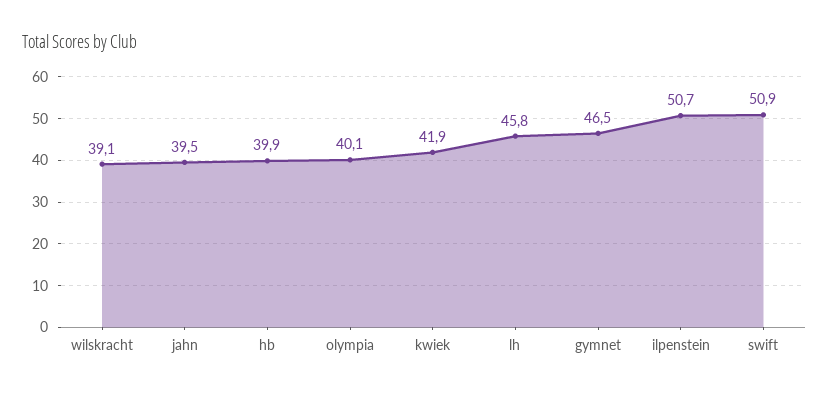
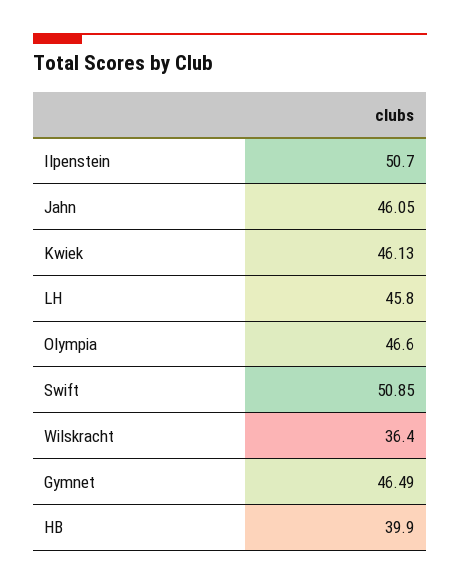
  {
-   "wilskracht": 39.1,
+   "wilskracht": 36.4,
-   "jahn": 39.5,
+   "jahn": 46.05,
    "hb": 39.9,
-   "olympia": 40.1,
+   "olympia": 46.6,
-   "kwiek": 41.9,
+   "kwiek": 46.13,
    "lh": 45.8,
    "gymnet": 46.49,
    "ilpenstein": 50.7,
    "swift": 50.85
  }

